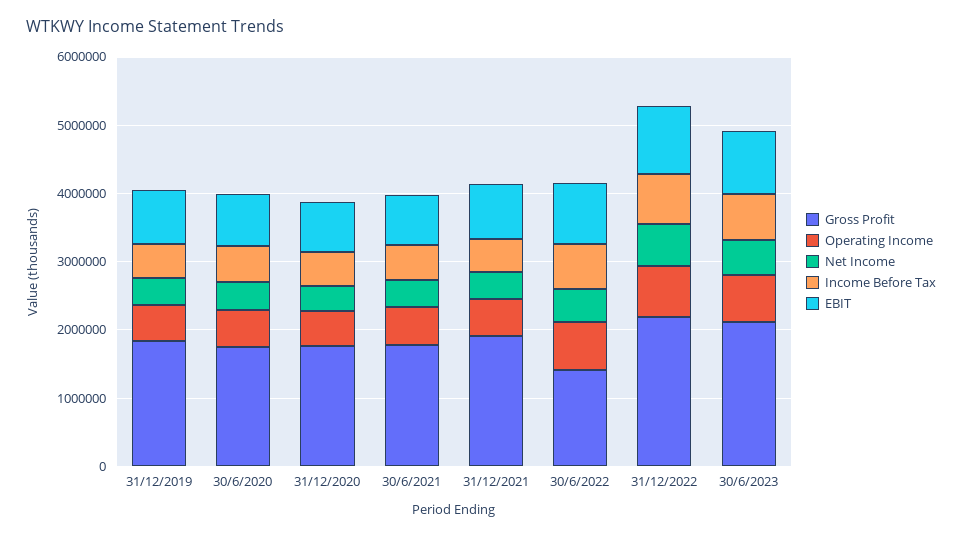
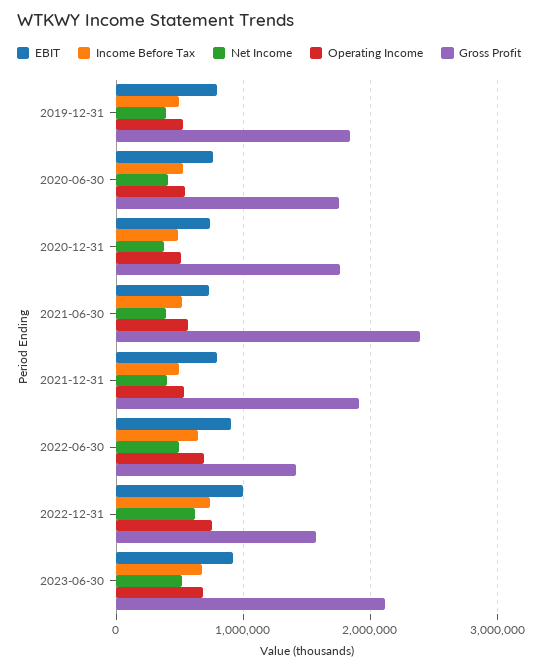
  {
    "Gross Profit": {
      "31/12/2019": 1800000,
      "30/6/2020": 1800000,
      "31/12/2020": 1800000,
-     "30/6/2021": 1800000,
+     "30/6/2021": 2400000,
      "31/12/2021": 1900000,
      "30/6/2022": 1400000,
-     "31/12/2022": 2200000,
+     "31/12/2022": 1600000,
      "30/6/2023": 2100000
    },
    "Operating Income": {
      "31/12/2019": 500000,
      "30/6/2020": 500000,
      "31/12/2020": 500000,
      "30/6/2021": 600000,
      "31/12/2021": 500000,
      "30/6/2022": 700000,
      "31/12/2022": 800000,
      "30/6/2023": 700000
    },
    "Net Income": {
      "31/12/2019": 400000,
      "30/6/2020": 400000,
      "31/12/2020": 400000,
      "30/6/2021": 400000,
      "31/12/2021": 400000,
      "30/6/2022": 500000,
      "31/12/2022": 600000,
      "30/6/2023": 500000
    },
    "Income Before Tax": {
      "31/12/2019": 500000,
      "30/6/2020": 500000,
      "31/12/2020": 500000,
      "30/6/2021": 500000,
      "31/12/2021": 500000,
      "30/6/2022": 600000,
      "31/12/2022": 700000,
      "30/6/2023": 700000
    },
    "EBIT": {
      "31/12/2019": 800000,
      "30/6/2020": 800000,
      "31/12/2020": 700000,
      "30/6/2021": 700000,
      "31/12/2021": 800000,
      "30/6/2022": 900000,
      "31/12/2022": 1000000,
      "30/6/2023": 900000
    }
  }

